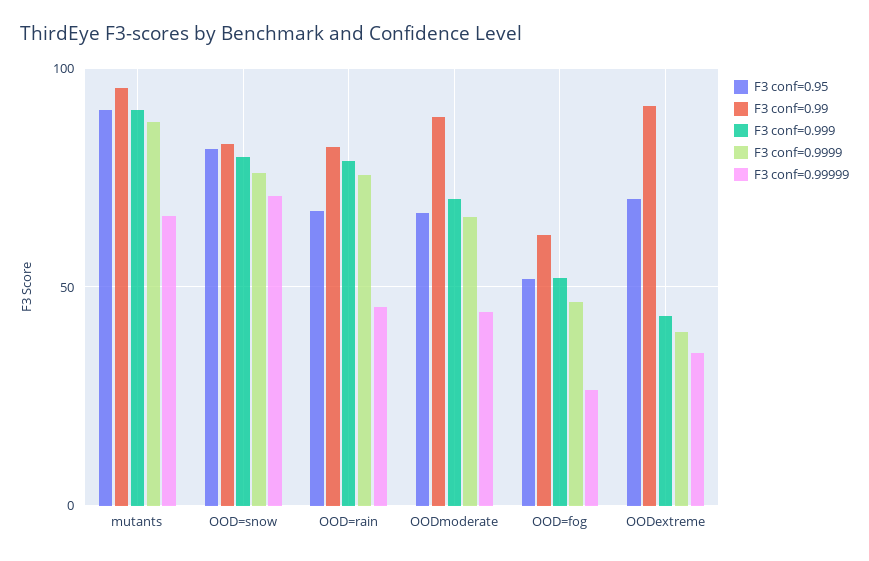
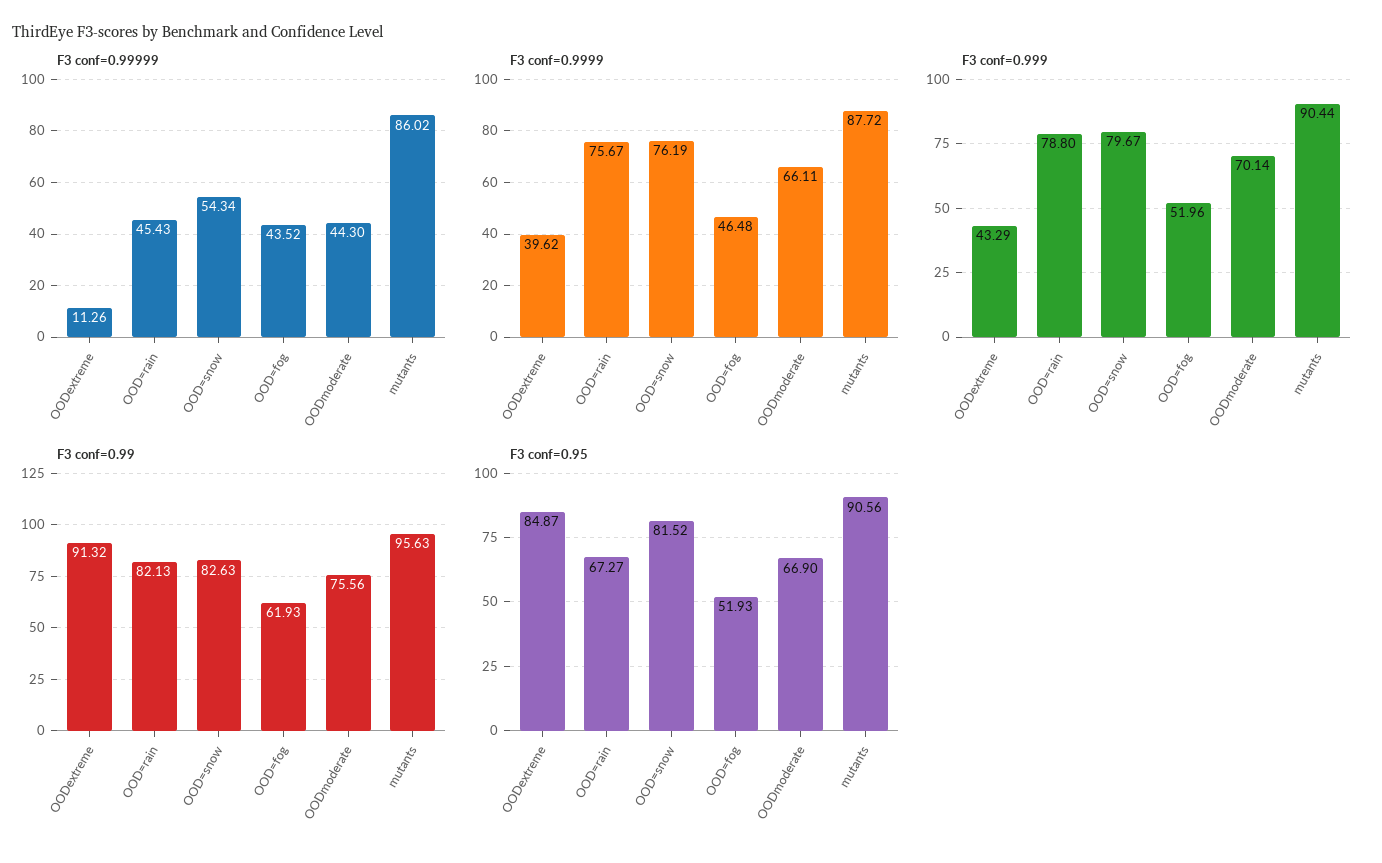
  {
    "F3 conf=0.95": {
      "mutants": 90.56,
      "OOD=snow": 81.52,
      "OOD=rain": 67.27,
      "OODmoderate": 66.9,
      "OOD=fog": 51.93,
-     "OODextreme": 70
+     "OODextreme": 84.87
    },
    "F3 conf=0.99": {
      "mutants": 95.63,
      "OOD=snow": 82.63,
      "OOD=rain": 82.13,
-     "OODmoderate": 90,
+     "OODmoderate": 75.56,
      "OOD=fog": 61.93,
      "OODextreme": 91.32
    },
    "F3 conf=0.999": {
      "mutants": 90.44,
      "OOD=snow": 79.67,
      "OOD=rain": 78.8,
      "OODmoderate": 70.14,
      "OOD=fog": 51.96,
      "OODextreme": 43.29
    },
    "F3 conf=0.9999": {
      "mutants": 87.72,
      "OOD=snow": 76.19,
      "OOD=rain": 75.67,
      "OODmoderate": 66.11,
      "OOD=fog": 46.48,
      "OODextreme": 39.62
    },
    "F3 conf=0.99999": {
-     "mutants": 65,
+     "mutants": 86.02,
-     "OOD=snow": 70,
+     "OOD=snow": 54.34,
      "OOD=rain": 45.43,
      "OODmoderate": 44.3,
-     "OOD=fog": 25,
+     "OOD=fog": 43.52,
-     "OODextreme": 35
+     "OODextreme": 11.26
    }
  }

